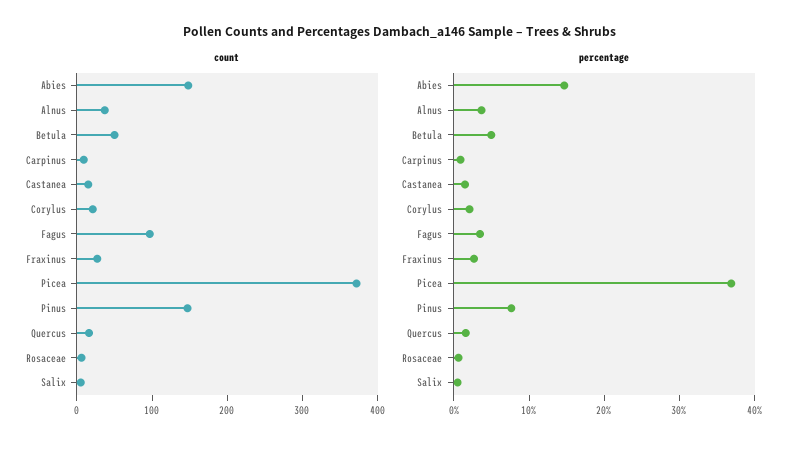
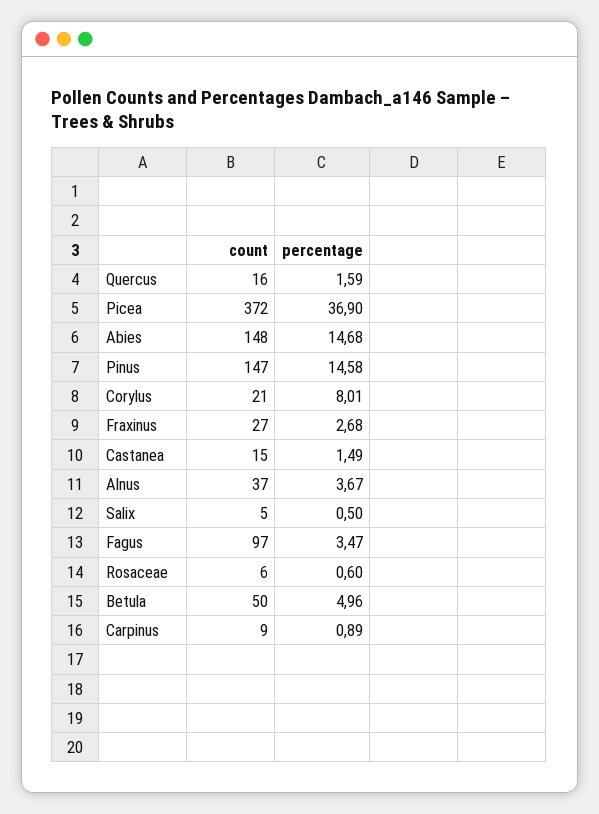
  {
    "count": {
      "Abies": 148,
      "Alnus": 37,
      "Betula": 50,
      "Carpinus": 9,
      "Castanea": 15,
      "Corylus": 21,
      "Fagus": 97,
      "Fraxinus": 27,
      "Picea": 372,
      "Pinus": 147,
      "Quercus": 16,
      "Rosaceae": 6,
      "Salix": 5
    },
    "percentage": {
      "Abies": 14.68,
      "Alnus": 3.67,
      "Betula": 4.96,
      "Carpinus": 0.89,
      "Castanea": 1.49,
-     "Corylus": 2,
+     "Corylus": 8.01,
      "Fagus": 3.47,
      "Fraxinus": 2.68,
      "Picea": 36.9,
-     "Pinus": 8,
+     "Pinus": 14.58,
      "Quercus": 1.59,
      "Rosaceae": 0.6,
      "Salix": 0.5
    }
  }

